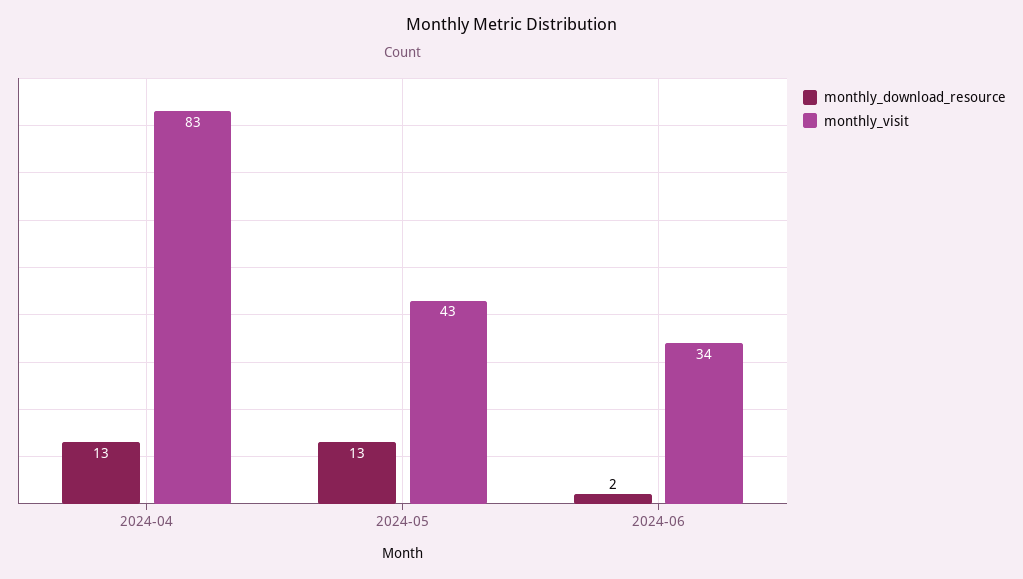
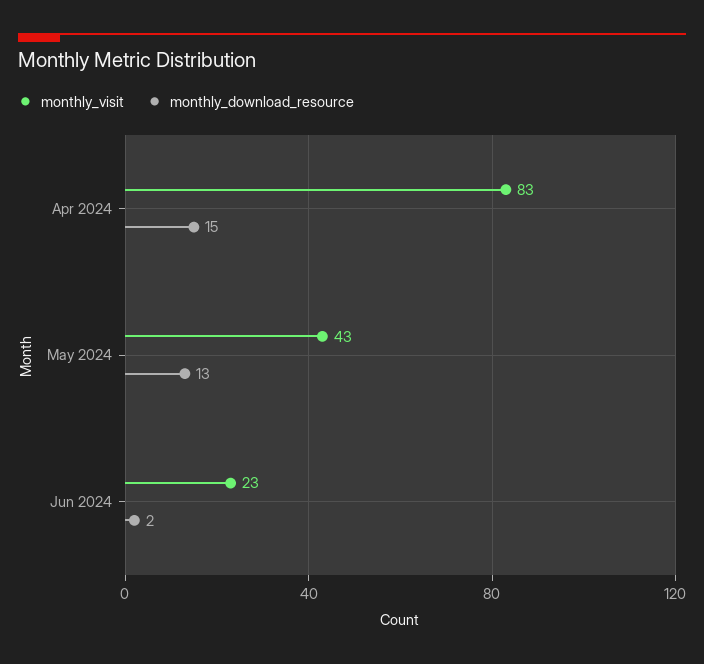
  {
    "monthly_download_resource": {
-     "2024-04": 13,
+     "2024-04": 15,
      "2024-05": 13,
      "2024-06": 2
    },
    "monthly_visit": {
      "2024-04": 83,
      "2024-05": 43,
-     "2024-06": 34
+     "2024-06": 23
    }
  }

